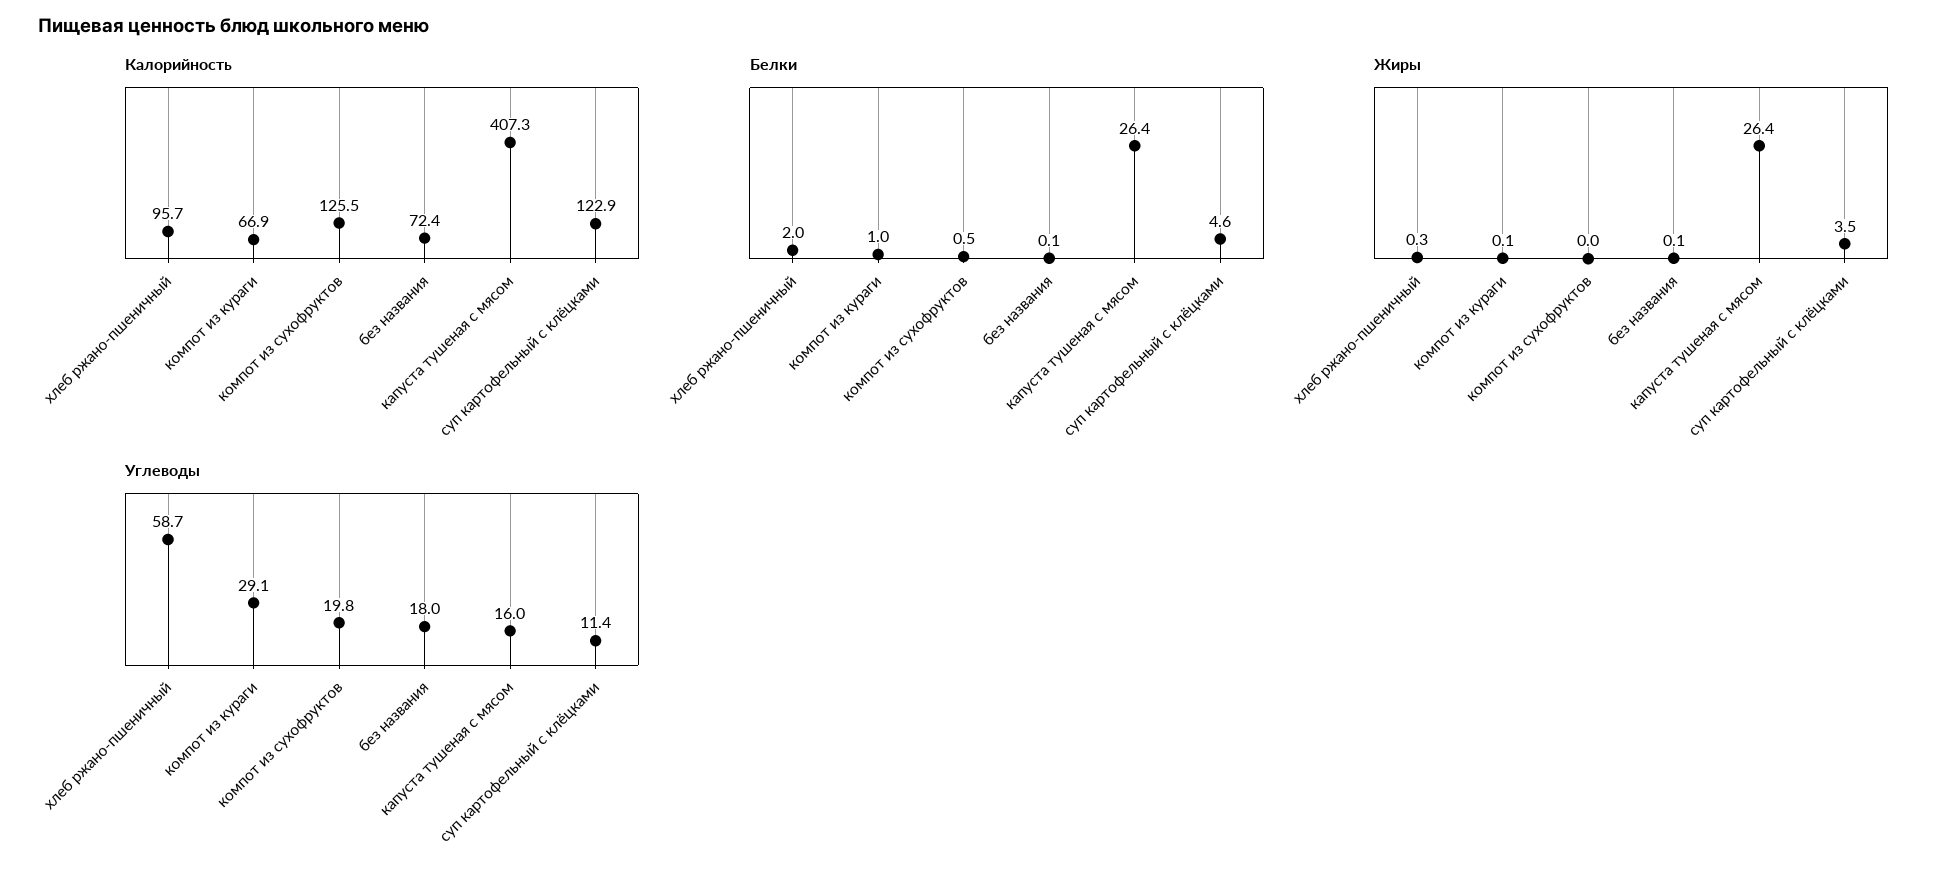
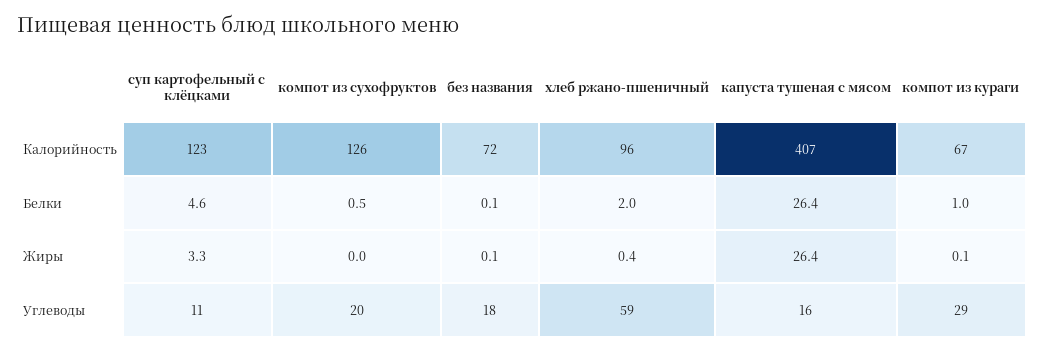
  {
    "Калорийность": {
      "хлеб ржано-пшеничный": 95.7,
      "компот из кураги": 66.9,
      "компот из сухофруктов": 125.5,
      "без названия": 72.4,
      "капуста тушеная с мясом": 407.3,
      "суп картофельный с клёцками": 122.9
    },
    "Белки": {
      "хлеб ржано-пшеничный": 2,
      "компот из кураги": 1,
      "компот из сухофруктов": 0.5,
      "без названия": 0.1,
      "капуста тушеная с мясом": 26.4,
      "суп картофельный с клёцками": 4.6
    },
    "Жиры": {
-     "хлеб ржано-пшеничный": 0.3,
+     "хлеб ржано-пшеничный": 0.4,
      "компот из кураги": 0.1,
      "компот из сухофруктов": 0,
      "без названия": 0.1,
      "капуста тушеная с мясом": 26.4,
-     "суп картофельный с клёцками": 3.5
+     "суп картофельный с клёцками": 3.3
    },
    "Углеводы": {
      "хлеб ржано-пшеничный": 58.7,
      "компот из кураги": 29.1,
      "компот из сухофруктов": 19.8,
      "без названия": 18,
      "капуста тушеная с мясом": 16,
      "суп картофельный с клёцками": 11.4
    }
  }

